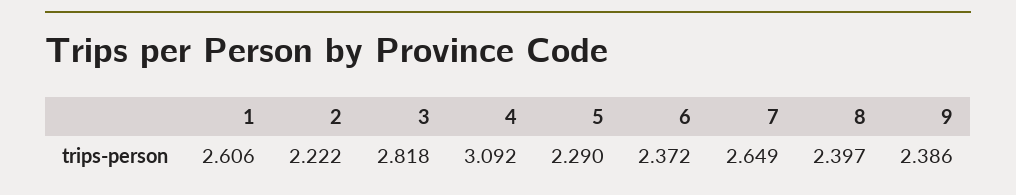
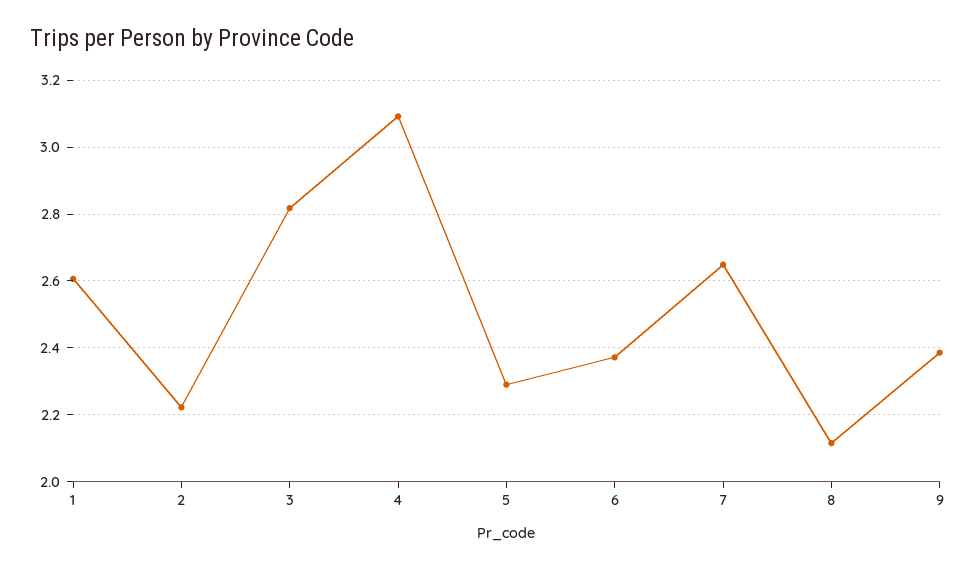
  {
    "1": 2.606,
    "2": 2.222,
    "3": 2.818,
    "4": 3.092,
    "5": 2.29,
    "6": 2.372,
    "7": 2.649,
-   "8": 2.397,
+   "8": 2.12,
    "9": 2.386
  }

